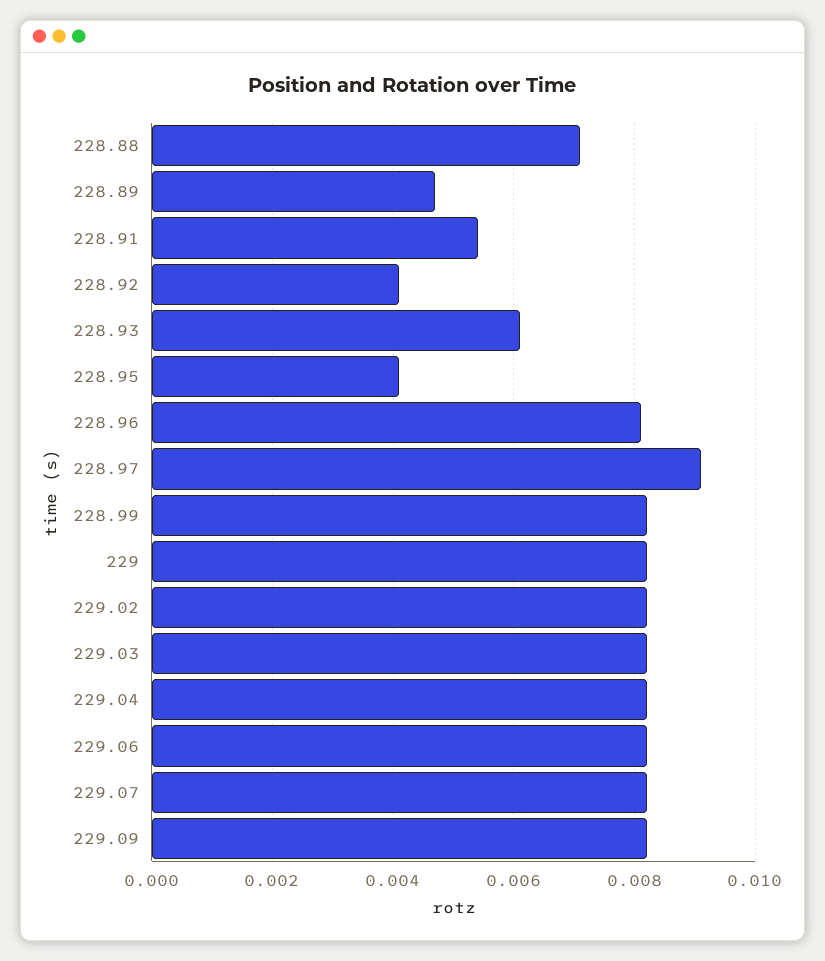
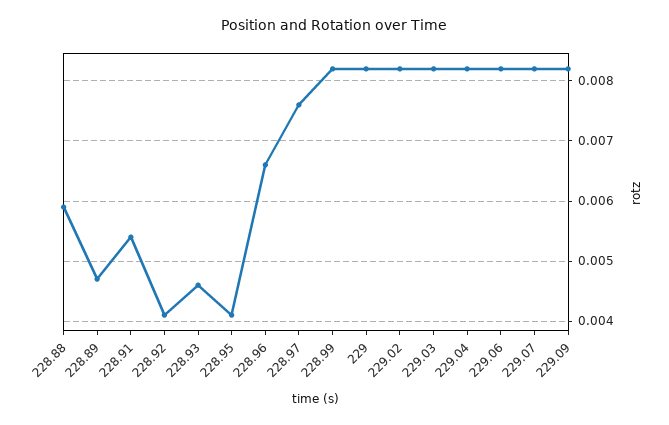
  {
-   "228.88": 0.007,
+   "228.88": 0.0059,
    "228.89": 0.0047,
    "228.91": 0.0054,
    "228.92": 0.0041,
-   "228.93": 0.006,
+   "228.93": 0.0046,
    "228.95": 0.0041,
-   "228.96": 0.008,
+   "228.96": 0.0066,
-   "228.97": 0.009,
+   "228.97": 0.0076,
    "228.99": 0.0082,
    "229": 0.0082,
    "229.02": 0.0082,
    "229.03": 0.0082,
    "229.04": 0.0082,
    "229.06": 0.0082,
    "229.07": 0.0082,
    "229.09": 0.0082
  }

